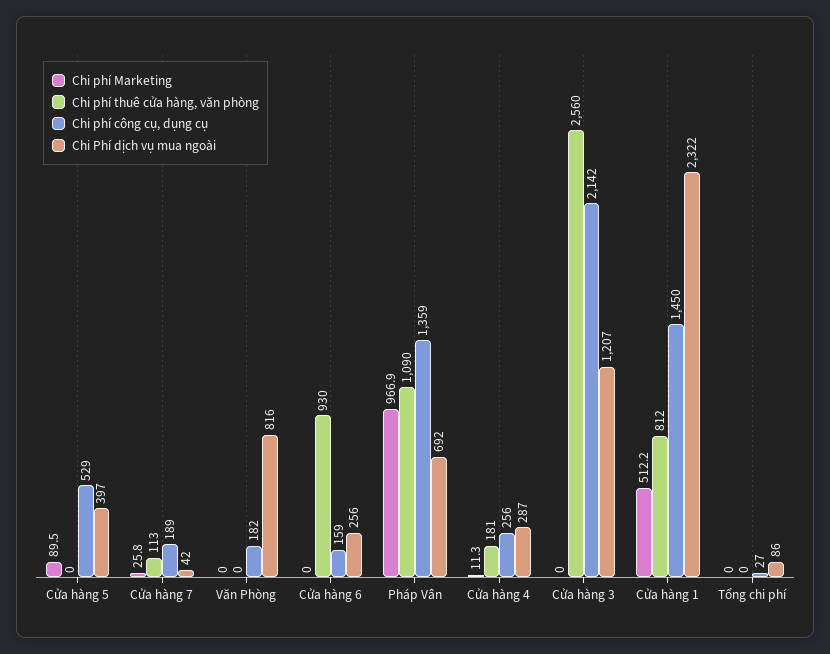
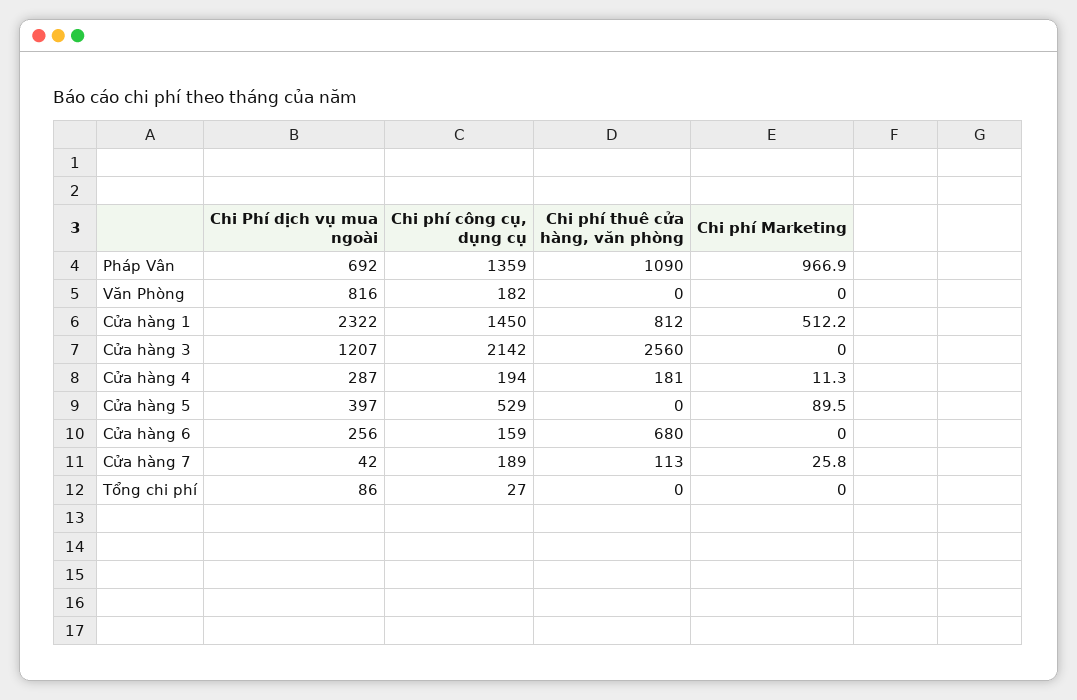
  {
    "Chi phí Marketing": {
      "Cửa hàng 5": 89.5,
      "Cửa hàng 7": 25.8,
      "Văn Phòng": 0,
      "Cửa hàng 6": 0,
      "Pháp Vân": 966.9,
      "Cửa hàng 4": 11.3,
      "Cửa hàng 3": 0,
      "Cửa hàng 1": 512.2,
      "Tổng chi phí": 0
    },
    "Chi phí thuê cửa hàng, văn phòng": {
      "Cửa hàng 5": 0,
      "Cửa hàng 7": 113,
      "Văn Phòng": 0,
-     "Cửa hàng 6": 930,
+     "Cửa hàng 6": 680,
      "Pháp Vân": 1090,
      "Cửa hàng 4": 181,
      "Cửa hàng 3": 2560,
      "Cửa hàng 1": 812,
      "Tổng chi phí": 0
    },
    "Chi phí công cụ, dụng cụ": {
      "Cửa hàng 5": 529,
      "Cửa hàng 7": 189,
      "Văn Phòng": 182,
      "Cửa hàng 6": 159,
      "Pháp Vân": 1359,
-     "Cửa hàng 4": 256,
+     "Cửa hàng 4": 194,
      "Cửa hàng 3": 2142,
      "Cửa hàng 1": 1450,
      "Tổng chi phí": 27
    },
    "Chi Phí dịch vụ mua ngoài": {
      "Cửa hàng 5": 397,
      "Cửa hàng 7": 42,
      "Văn Phòng": 816,
      "Cửa hàng 6": 256,
      "Pháp Vân": 692,
      "Cửa hàng 4": 287,
      "Cửa hàng 3": 1207,
      "Cửa hàng 1": 2322,
      "Tổng chi phí": 86
    }
  }

